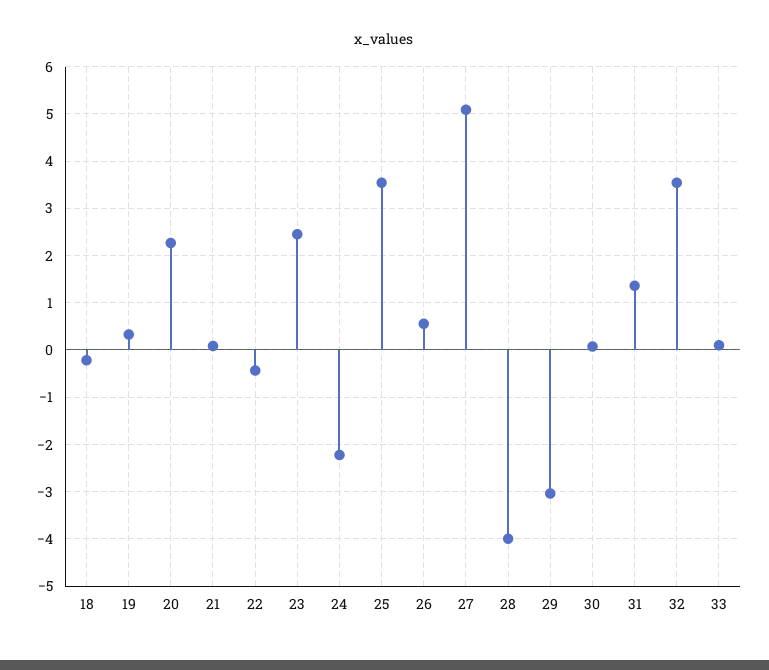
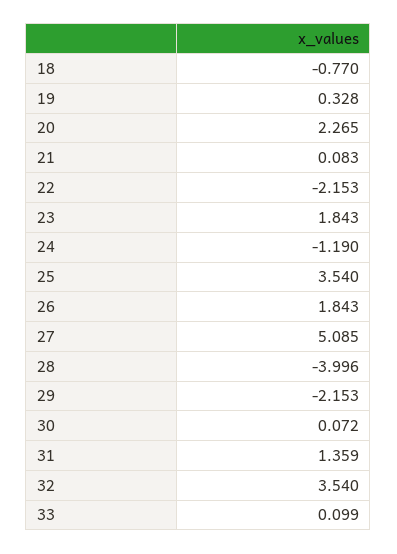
  {
-   "18": -0.2,
+   "18": -0.77,
    "19": 0.328,
    "20": 2.265,
    "21": 0.083,
-   "22": -0.4,
+   "22": -2.153,
-   "23": 2.4,
+   "23": 1.843,
-   "24": -2.2,
+   "24": -1.19,
    "25": 3.54,
-   "26": 0.6,
+   "26": 1.843,
    "27": 5.085,
    "28": -3.996,
-   "29": -3,
+   "29": -2.153,
    "30": 0.072,
    "31": 1.359,
    "32": 3.54,
    "33": 0.099
  }

